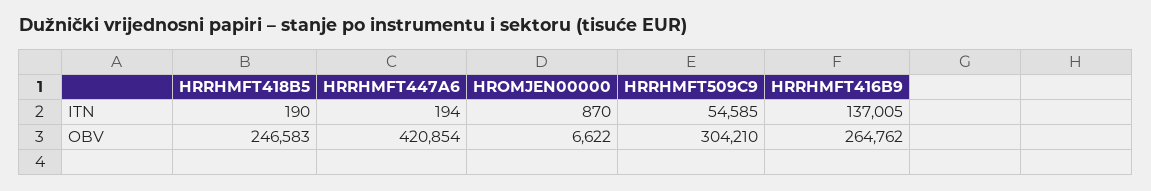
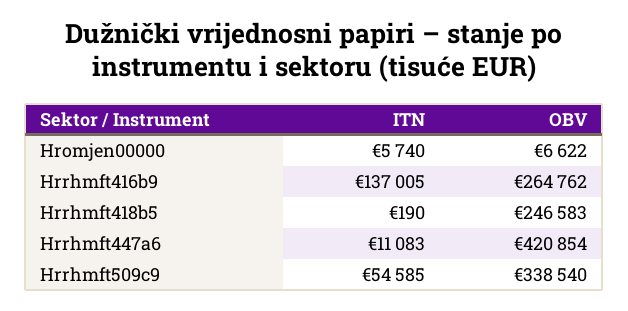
  {
    "HRRHMFT418B5": {
      "ITN": 190,
      "OBV": 246583
    },
    "HRRHMFT447A6": {
-     "ITN": 194,
+     "ITN": 11083,
      "OBV": 420854
    },
    "HROMJEN00000": {
-     "ITN": 870,
+     "ITN": 5740,
      "OBV": 6622
    },
    "HRRHMFT509C9": {
      "ITN": 54585,
-     "OBV": 304210
+     "OBV": 338540
    },
    "HRRHMFT416B9": {
      "ITN": 137005,
      "OBV": 264762
    }
  }

